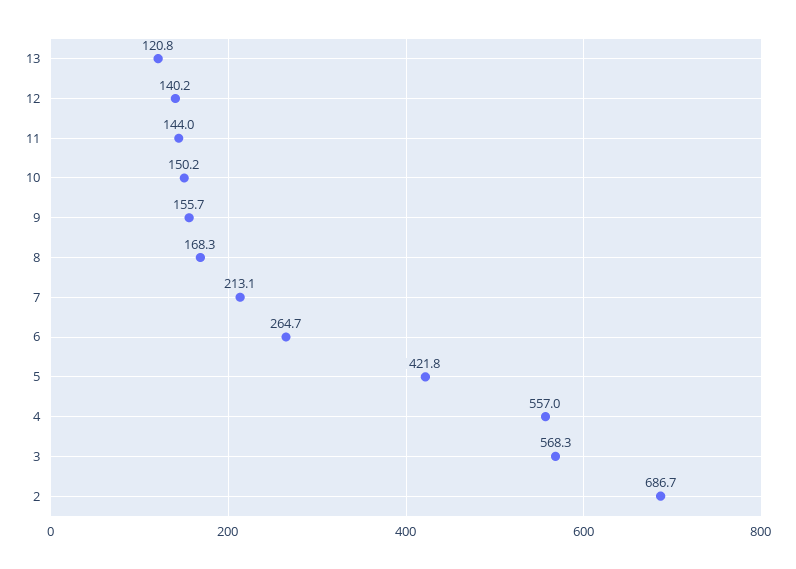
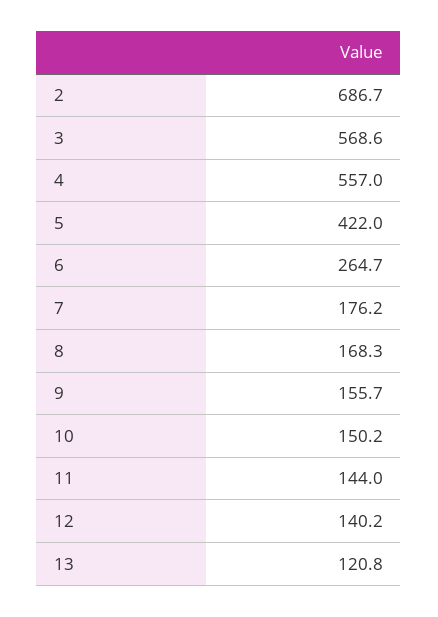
  {
    "13": 120.8,
    "12": 140.2,
    "11": 144,
    "10": 150.2,
    "9": 155.7,
    "8": 168.3,
-   "7": 213.1,
+   "7": 176.2,
    "6": 264.7,
-   "5": 421.8,
+   "5": 422,
    "4": 557,
-   "3": 568.3,
+   "3": 568.6,
    "2": 686.7
  }

